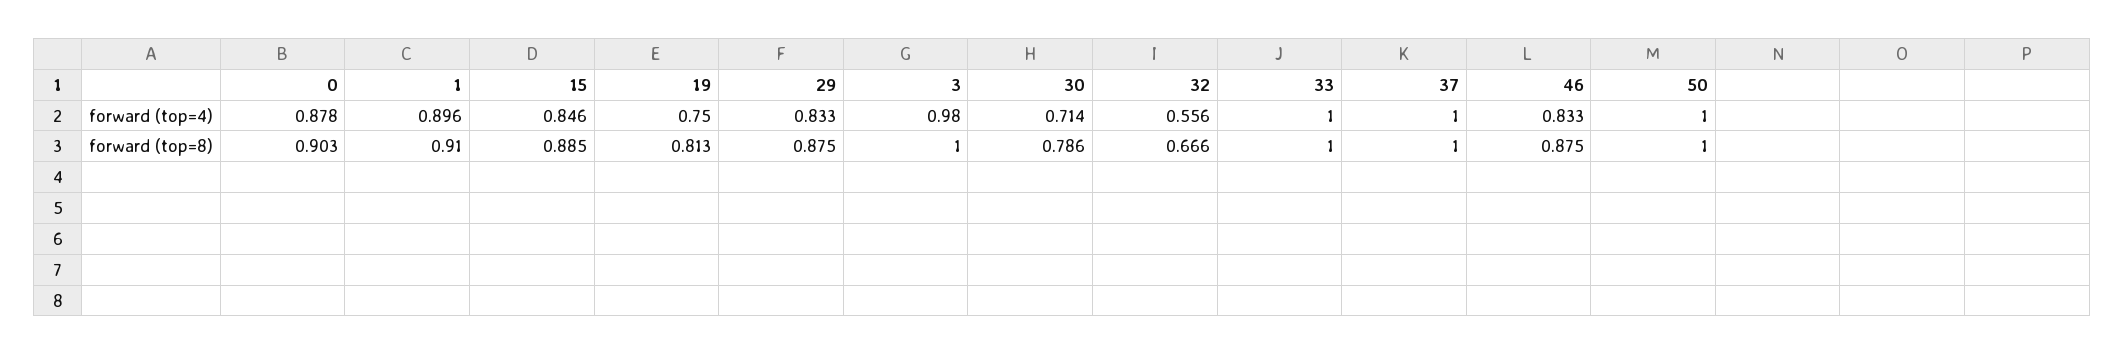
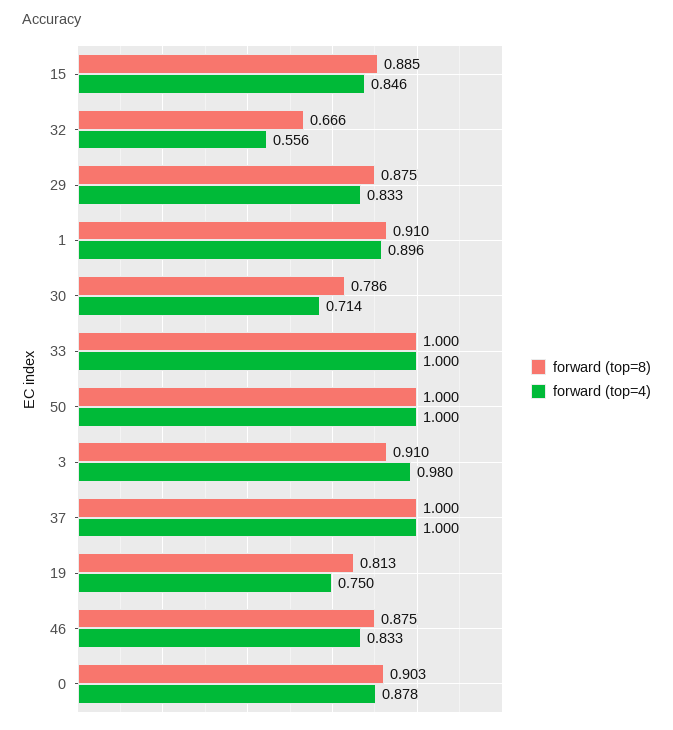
  {
    "forward (top=4)": {
      "0": 0.878,
      "1": 0.896,
      "15": 0.846,
      "19": 0.75,
      "29": 0.833,
      "3": 0.98,
      "30": 0.714,
      "32": 0.556,
      "33": 1,
      "37": 1,
      "46": 0.833,
      "50": 1
    },
    "forward (top=8)": {
      "0": 0.903,
      "1": 0.91,
      "15": 0.885,
      "19": 0.813,
      "29": 0.875,
-     "3": 1,
+     "3": 0.91,
      "30": 0.786,
      "32": 0.666,
      "33": 1,
      "37": 1,
      "46": 0.875,
      "50": 1
    }
  }

